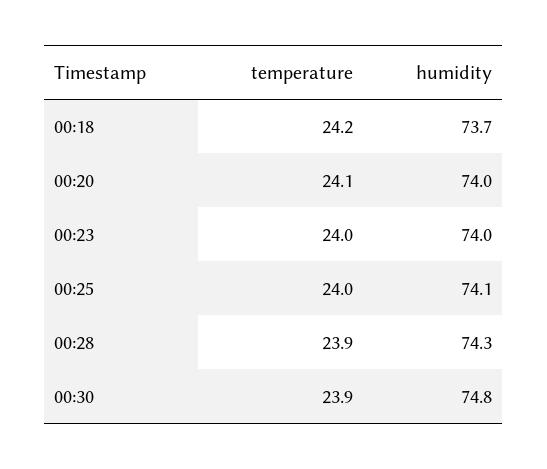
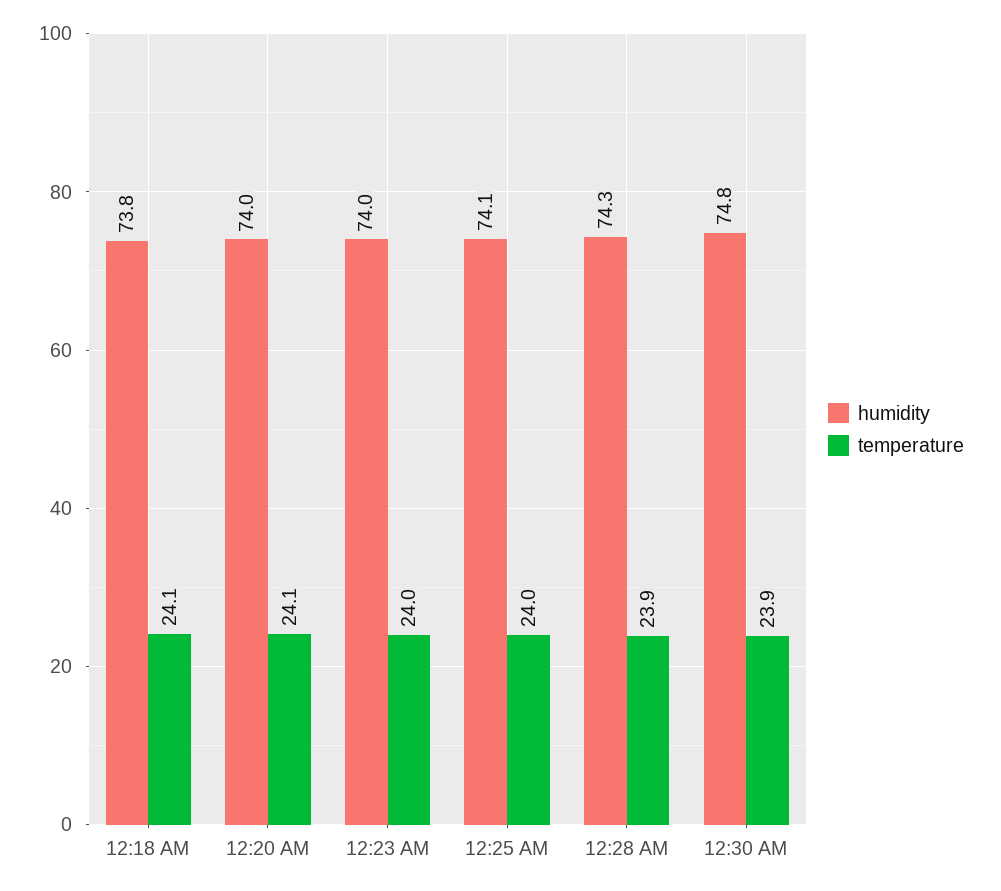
  {
    "temperature": {
-     "00:18": 24.2,
+     "00:18": 24.1,
      "00:20": 24.1,
      "00:23": 24,
      "00:25": 24,
      "00:28": 23.9,
      "00:30": 23.9
    },
    "humidity": {
-     "00:18": 73.7,
+     "00:18": 73.8,
      "00:20": 74,
      "00:23": 74,
      "00:25": 74.1,
      "00:28": 74.3,
      "00:30": 74.8
    }
  }

